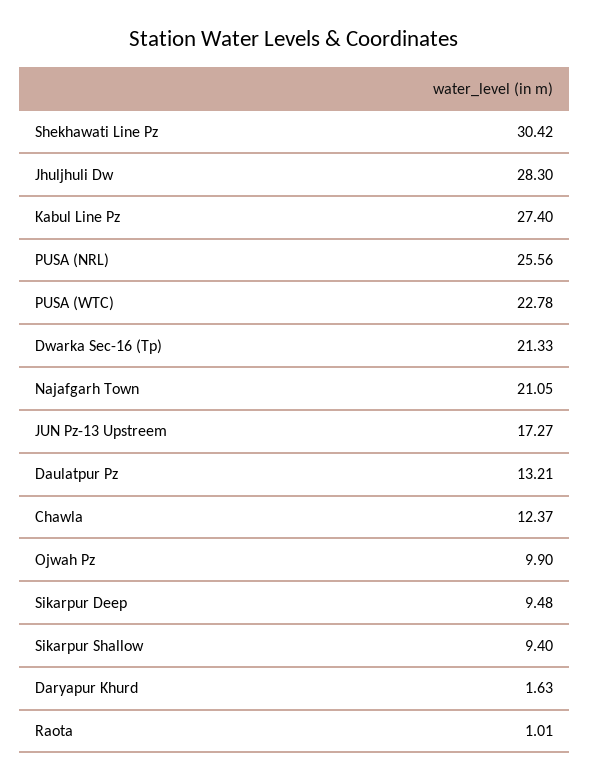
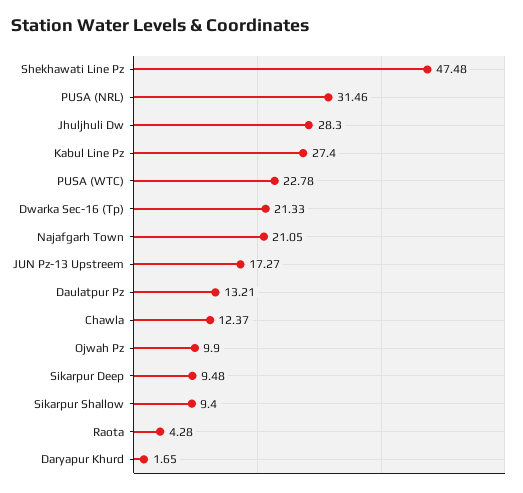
  {
-   "Shekhawati Line Pz": 30.42,
+   "Shekhawati Line Pz": 47.48,
    "Jhuljhuli Dw": 28.3,
    "Kabul Line Pz": 27.4,
-   "PUSA (NRL)": 25.56,
+   "PUSA (NRL)": 31.46,
    "PUSA (WTC)": 22.78,
    "Dwarka Sec-16 (Tp)": 21.33,
    "Najafgarh Town": 21.05,
    "JUN Pz-13 Upstreem": 17.27,
    "Daulatpur Pz": 13.21,
    "Chawla": 12.37,
    "Ojwah Pz": 9.9,
    "Sikarpur Deep": 9.48,
    "Sikarpur Shallow": 9.4,
-   "Daryapur Khurd": 1.63,
+   "Daryapur Khurd": 1.65,
-   "Raota": 1.01
+   "Raota": 4.28
  }

